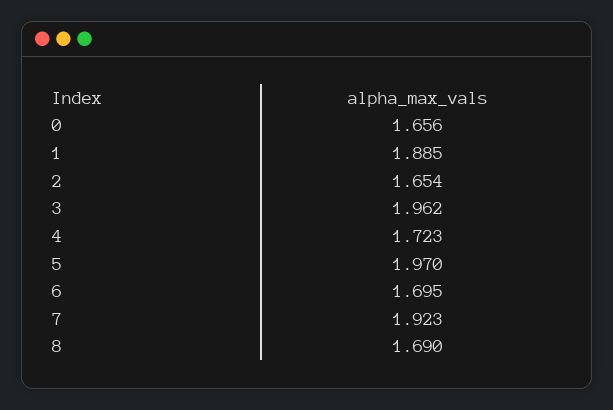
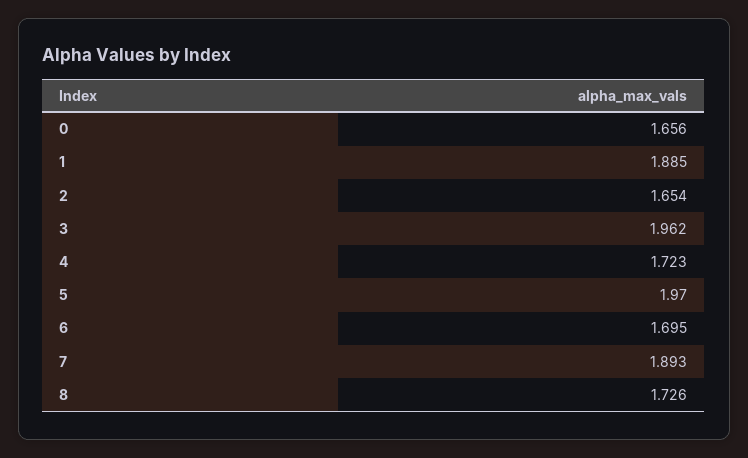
  {
    "0": 1.656,
    "1": 1.885,
    "2": 1.654,
    "3": 1.962,
    "4": 1.723,
    "5": 1.97,
    "6": 1.695,
-   "7": 1.923,
+   "7": 1.893,
-   "8": 1.69
+   "8": 1.726
  }

